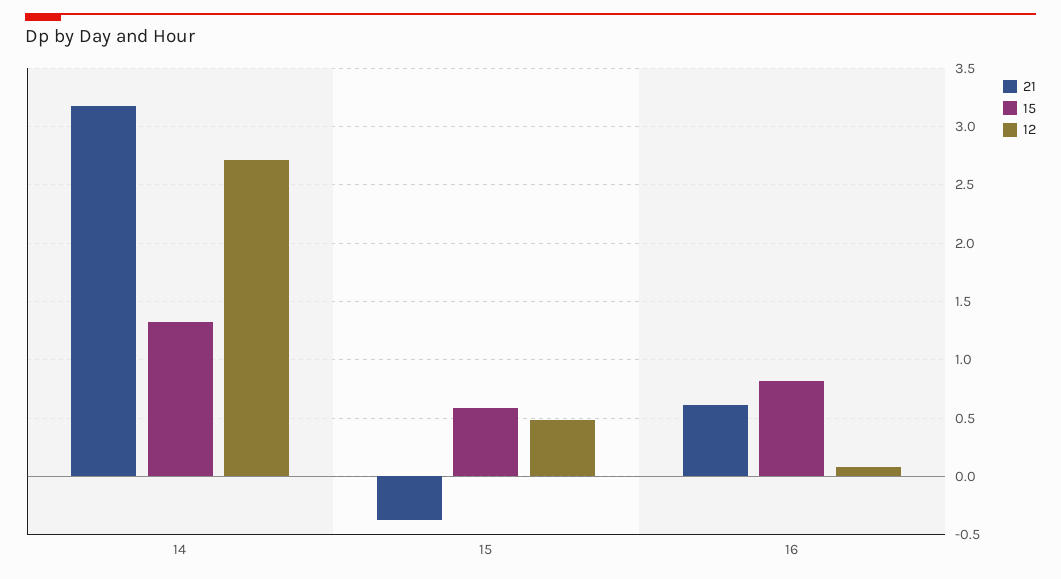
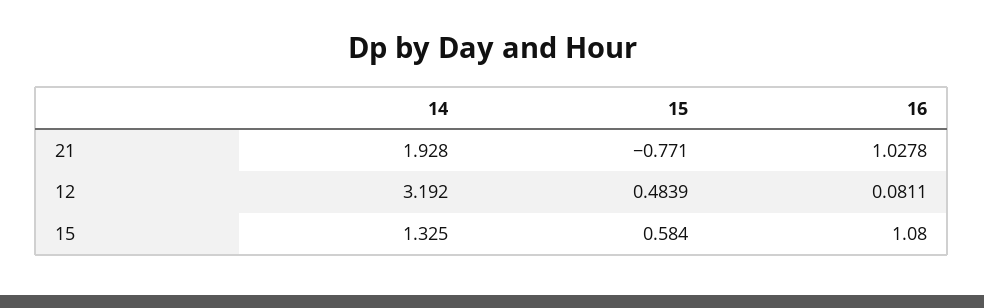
  {
    "21": {
-     "14": 3.2,
+     "14": 1.928,
-     "15": -0.4,
+     "15": -0.771,
-     "16": 0.6
+     "16": 1.0278
    },
    "15": {
      "14": 1.325,
      "15": 0.584,
-     "16": 0.8
+     "16": 1.08
    },
    "12": {
-     "14": 2.7,
+     "14": 3.192,
      "15": 0.4839,
      "16": 0.0811
    }
  }

